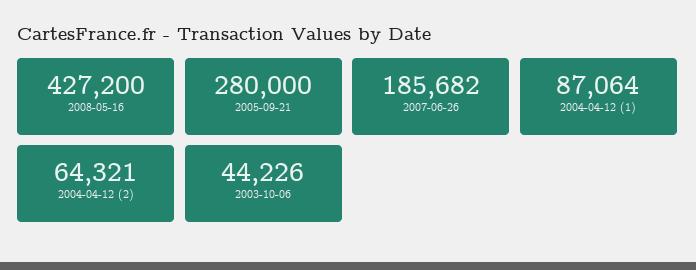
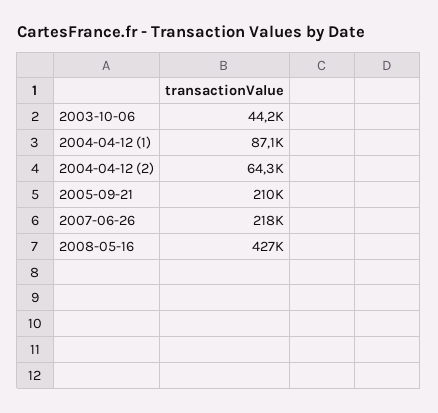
  {
    "2008-05-16": 427200,
-   "2005-09-21": 280000,
+   "2005-09-21": 210000,
-   "2007-06-26": 185682,
+   "2007-06-26": 218000,
    "2004-04-12 (1)": 87064,
    "2004-04-12 (2)": 64321,
    "2003-10-06": 44226
  }

